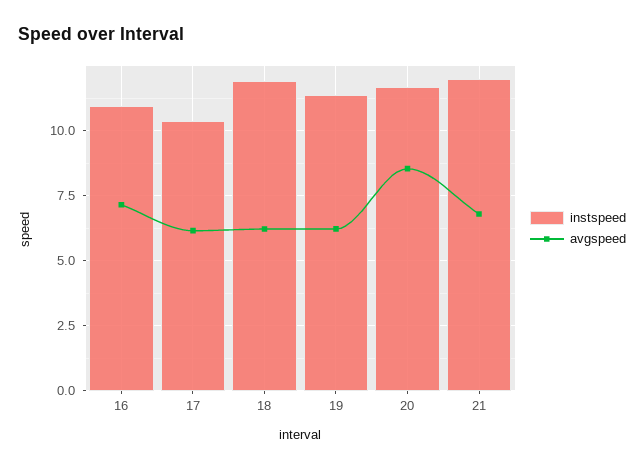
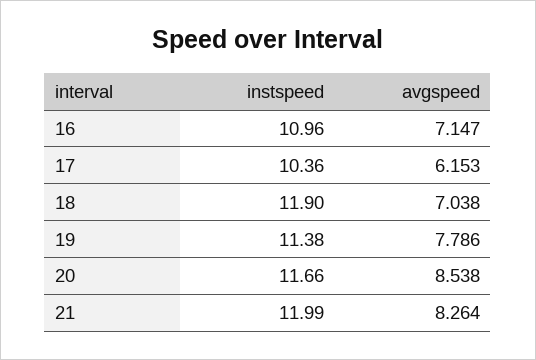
  {
    "instspeed": {
      "16": 10.96,
      "17": 10.36,
      "18": 11.9,
      "19": 11.38,
      "20": 11.66,
      "21": 11.99
    },
    "avgspeed": {
      "16": 7.147,
      "17": 6.153,
-     "18": 6.25,
+     "18": 7.038,
-     "19": 6.25,
+     "19": 7.786,
      "20": 8.538,
-     "21": 6.75
+     "21": 8.264
    }
  }

